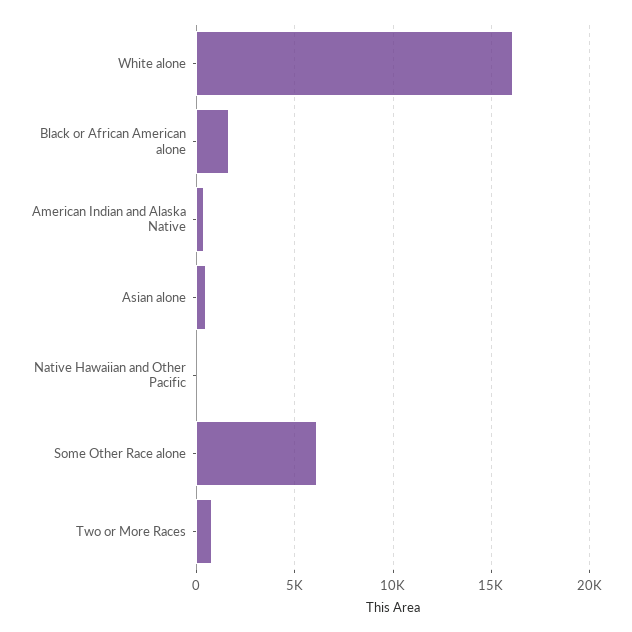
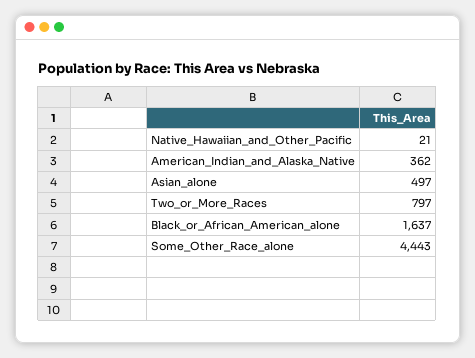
  {
-   "White alone": 16000,
    "Black or African American alone": 1637,
    "American Indian and Alaska Native": 362,
    "Asian alone": 497,
    "Native Hawaiian and Other Pacific": 21,
-   "Some Other Race alone": 6000,
+   "Some Other Race alone": 4443,
    "Two or More Races": 797
  }

